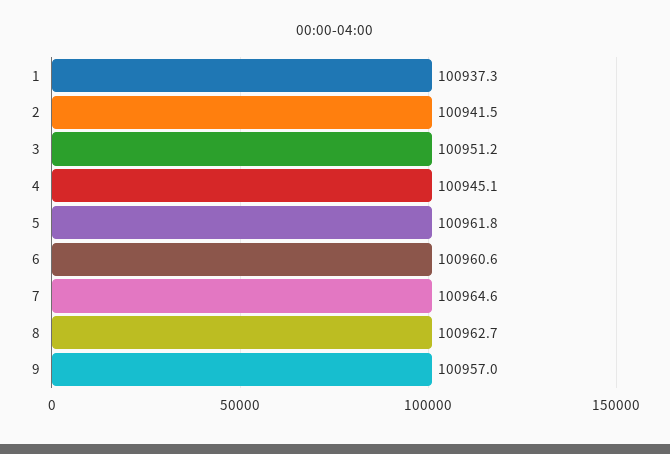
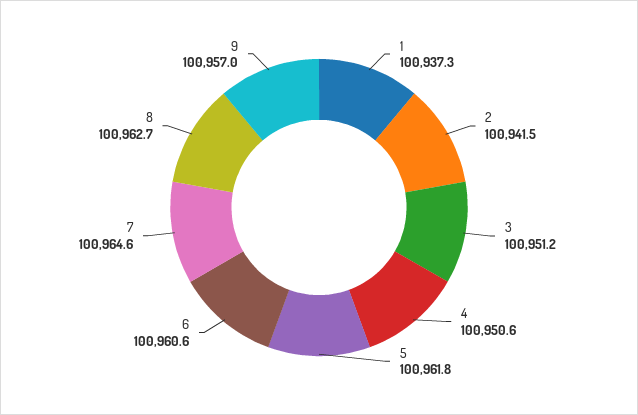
  {
    "1": 100937.3,
    "2": 100941.5,
    "3": 100951.2,
-   "4": 100945.1,
+   "4": 100950.6,
    "5": 100961.8,
    "6": 100960.6,
    "7": 100964.6,
    "8": 100962.7,
    "9": 100957
  }

